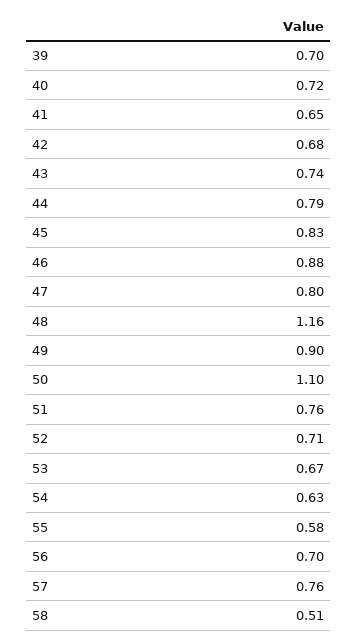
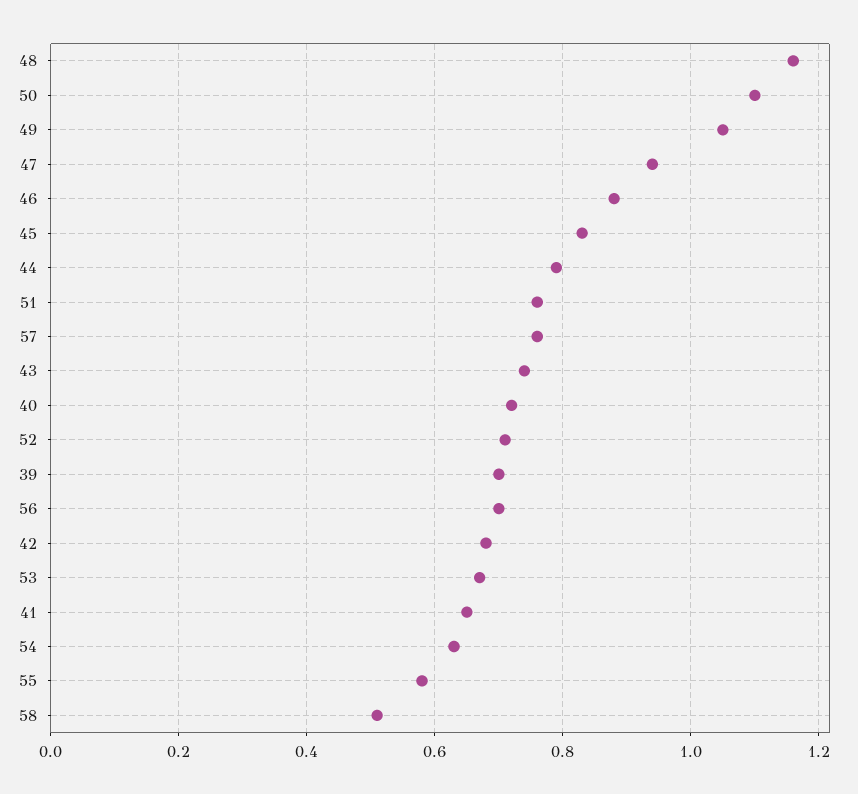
  {
    "39": 0.7,
    "40": 0.72,
    "41": 0.65,
    "42": 0.68,
    "43": 0.74,
    "44": 0.79,
    "45": 0.83,
    "46": 0.88,
-   "47": 0.8,
+   "47": 0.95,
    "48": 1.16,
-   "49": 0.9,
+   "49": 1.05,
    "50": 1.1,
    "51": 0.76,
    "52": 0.71,
    "53": 0.67,
    "54": 0.63,
    "55": 0.58,
    "56": 0.7,
    "57": 0.76,
    "58": 0.51
  }

